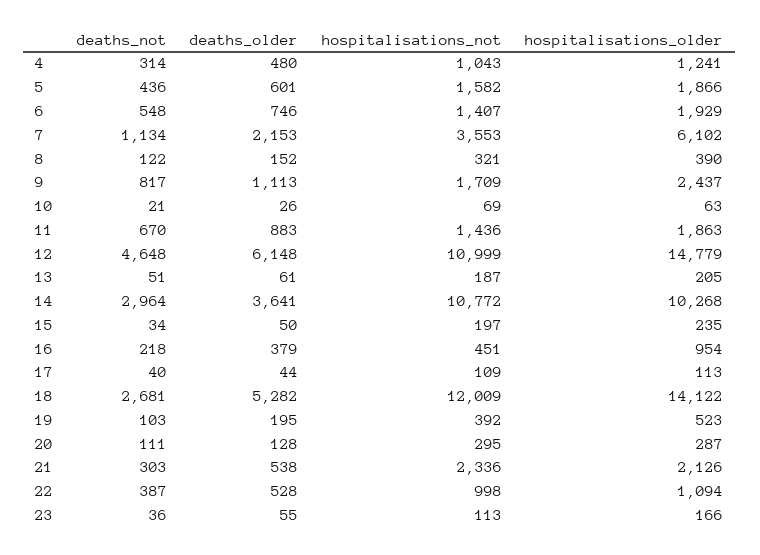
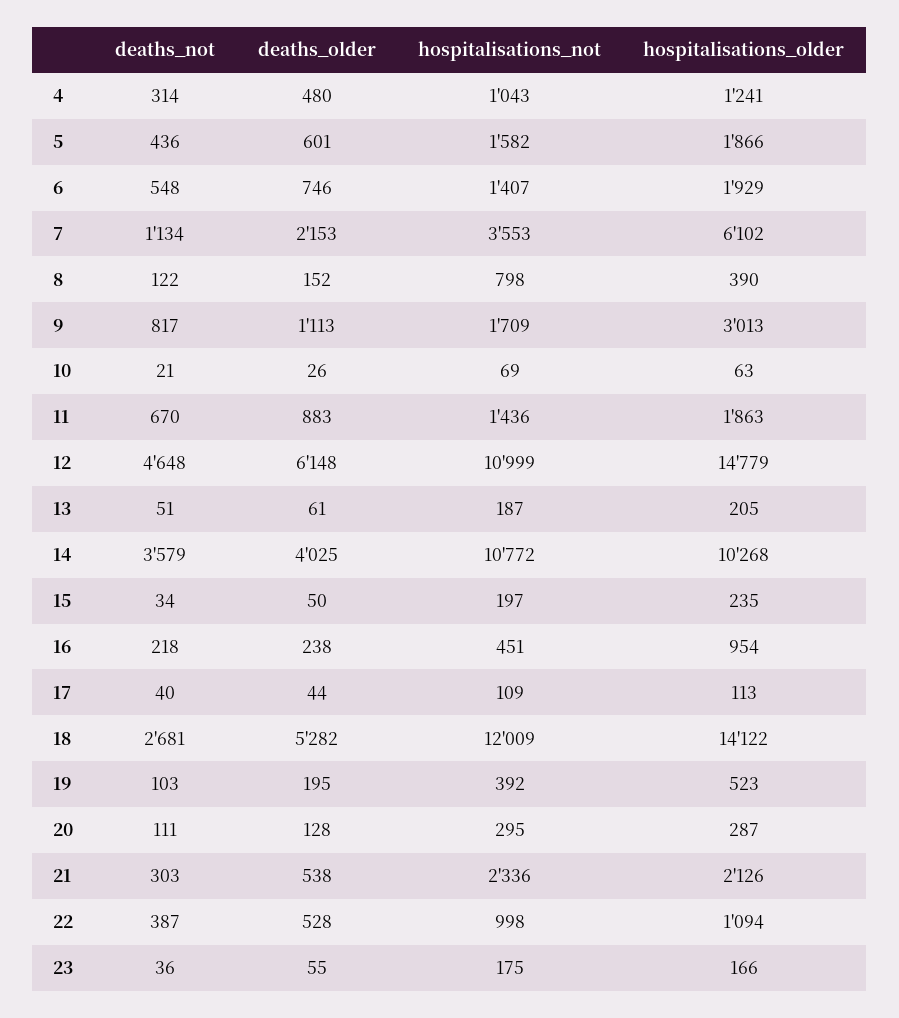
  {
    "deaths_not": {
      "4": 314,
      "5": 436,
      "6": 548,
      "7": 1134,
      "8": 122,
      "9": 817,
      "10": 21,
      "11": 670,
      "12": 4648,
      "13": 51,
-     "14": 2964,
+     "14": 3579,
      "15": 34,
      "16": 218,
      "17": 40,
      "18": 2681,
      "19": 103,
      "20": 111,
      "21": 303,
      "22": 387,
      "23": 36
    },
    "deaths_older": {
      "4": 480,
      "5": 601,
      "6": 746,
      "7": 2153,
      "8": 152,
      "9": 1113,
      "10": 26,
      "11": 883,
      "12": 6148,
      "13": 61,
-     "14": 3641,
+     "14": 4025,
      "15": 50,
-     "16": 379,
+     "16": 238,
      "17": 44,
      "18": 5282,
      "19": 195,
      "20": 128,
      "21": 538,
      "22": 528,
      "23": 55
    },
    "hospitalisations_not": {
      "4": 1043,
      "5": 1582,
      "6": 1407,
      "7": 3553,
-     "8": 321,
+     "8": 798,
      "9": 1709,
      "10": 69,
      "11": 1436,
      "12": 10999,
      "13": 187,
      "14": 10772,
      "15": 197,
      "16": 451,
      "17": 109,
      "18": 12009,
      "19": 392,
      "20": 295,
      "21": 2336,
      "22": 998,
-     "23": 113
+     "23": 175
    },
    "hospitalisations_older": {
      "4": 1241,
      "5": 1866,
      "6": 1929,
      "7": 6102,
      "8": 390,
-     "9": 2437,
+     "9": 3013,
      "10": 63,
      "11": 1863,
      "12": 14779,
      "13": 205,
      "14": 10268,
      "15": 235,
      "16": 954,
      "17": 113,
      "18": 14122,
      "19": 523,
      "20": 287,
      "21": 2126,
      "22": 1094,
      "23": 166
    }
  }

